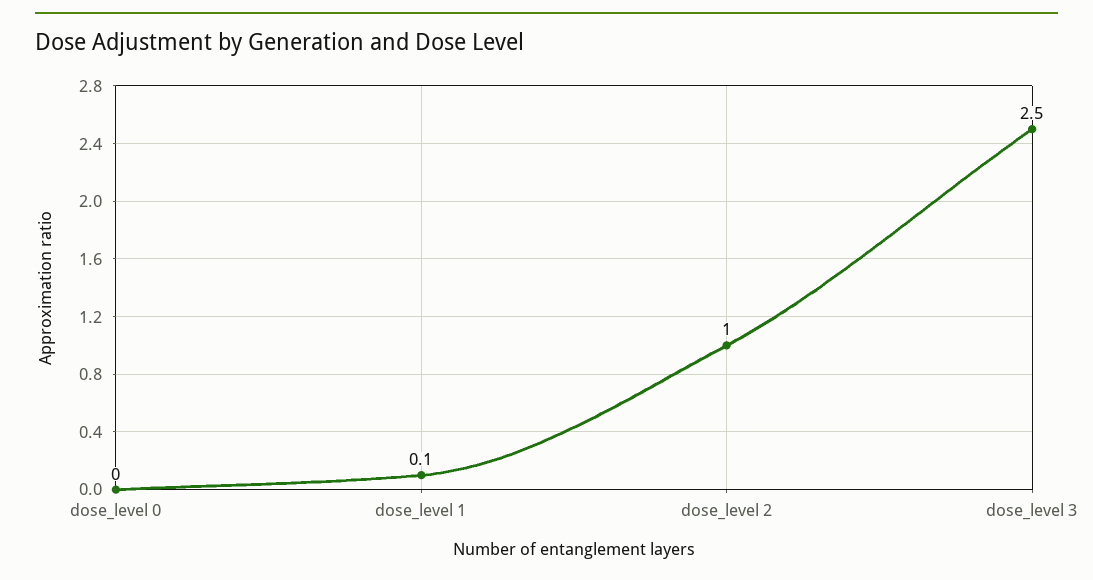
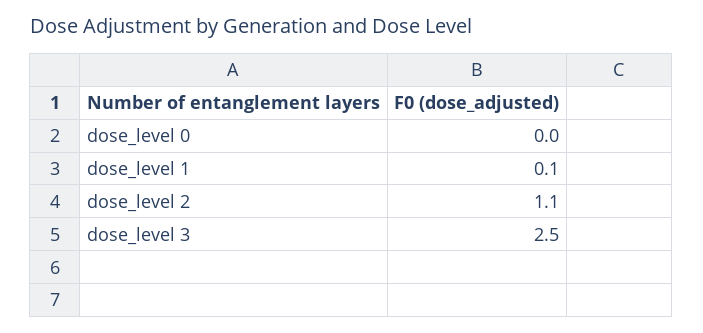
  {
    "dose_level 0": 0,
    "dose_level 1": 0.1,
-   "dose_level 2": 1,
+   "dose_level 2": 1.1,
    "dose_level 3": 2.5
  }

